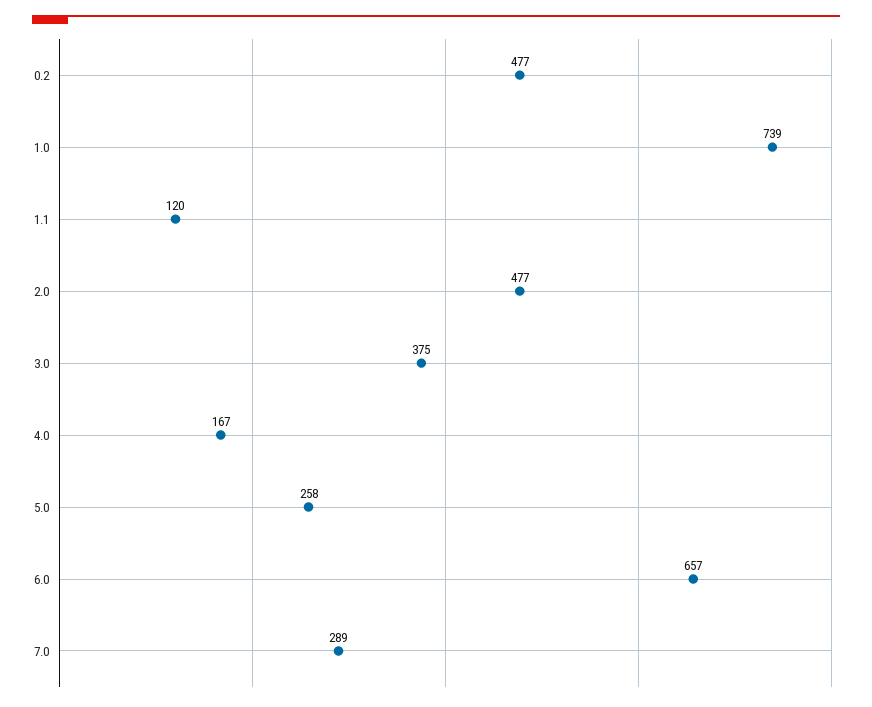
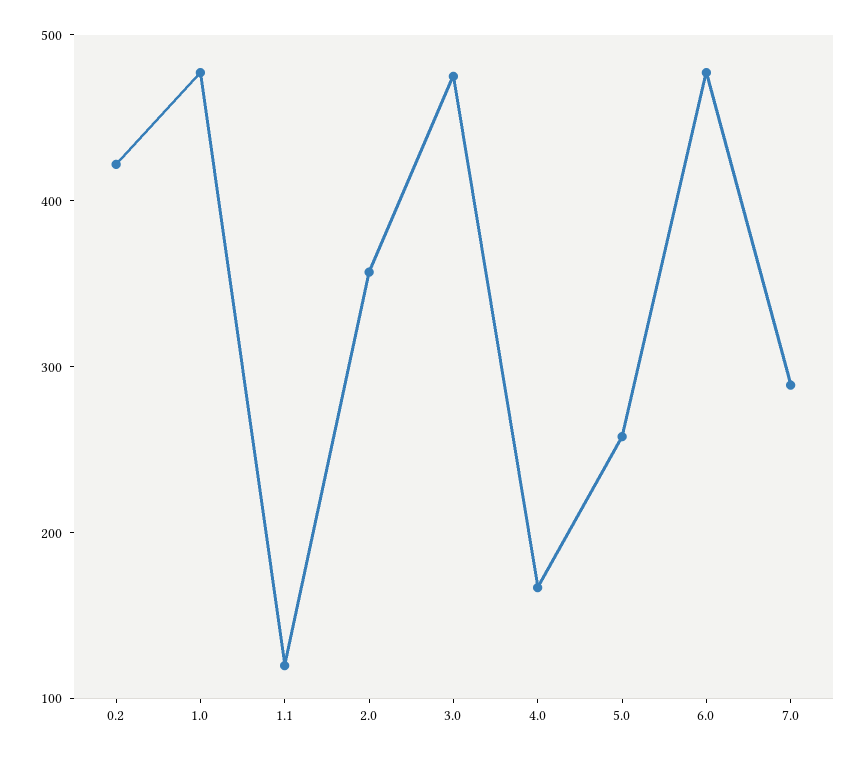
  {
-   "0.2": 477,
+   "0.2": 420,
-   "1.0": 739,
+   "1.0": 480,
    "1.1": 120,
-   "2.0": 477,
+   "2.0": 360,
-   "3.0": 375,
+   "3.0": 480,
    "4.0": 167,
    "5.0": 258,
-   "6.0": 657,
+   "6.0": 480,
    "7.0": 289
  }

